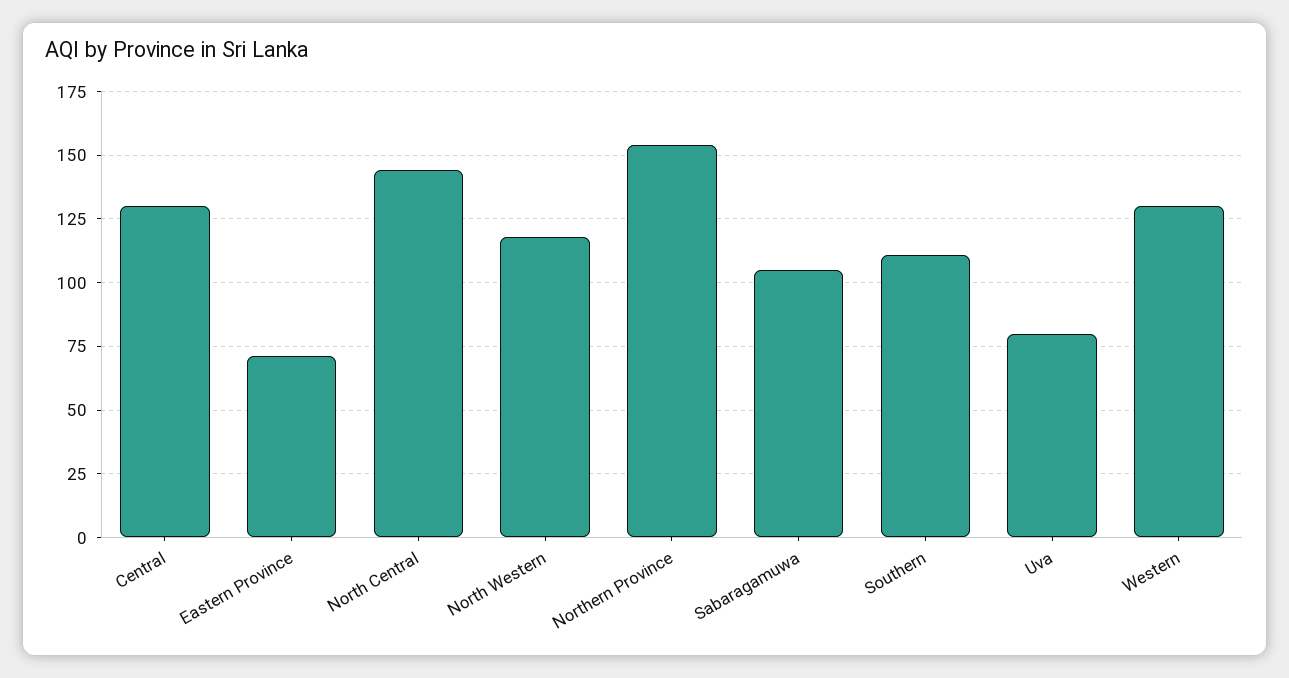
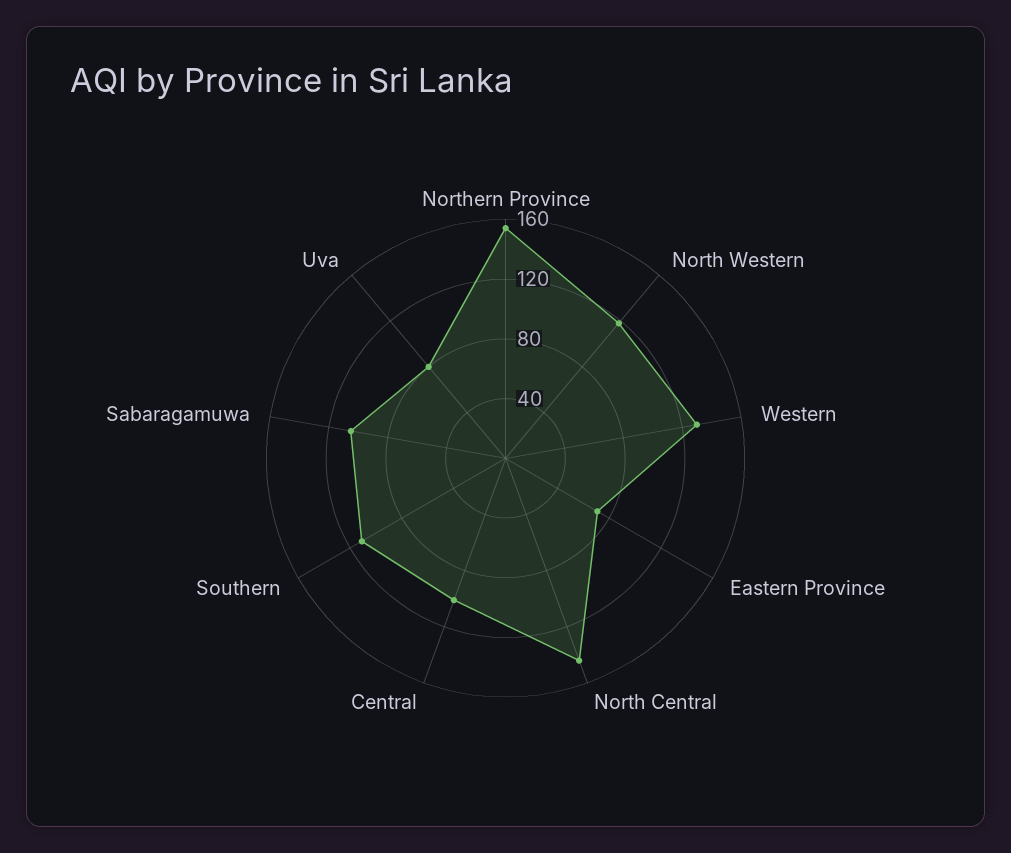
  {
-   "Central": 130,
+   "Central": 100,
    "Eastern Province": 70,
    "North Central": 145,
    "North Western": 120,
    "Northern Province": 155,
    "Sabaragamuwa": 105,
    "Southern": 110,
    "Uva": 80,
    "Western": 130
  }

